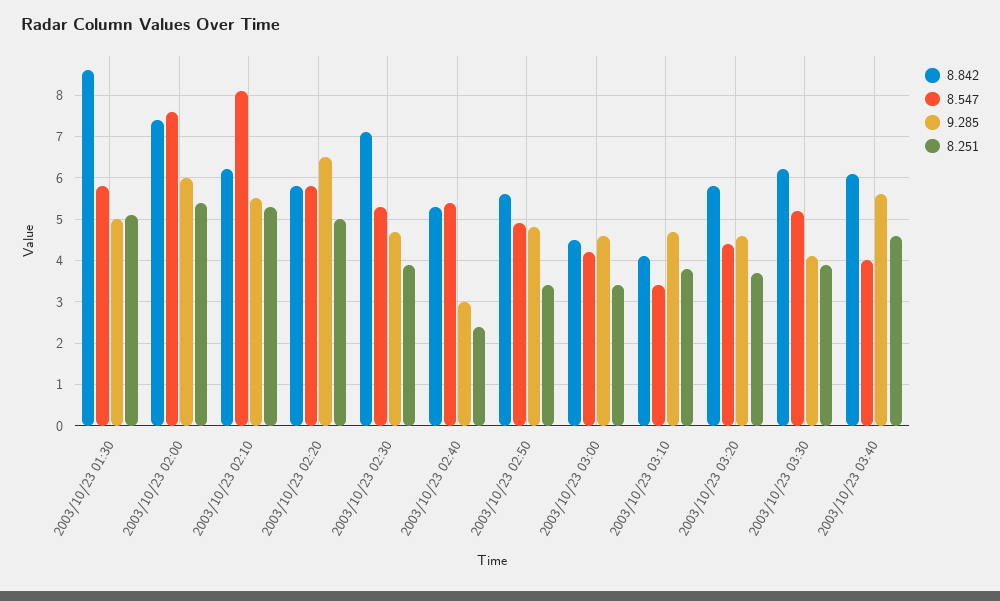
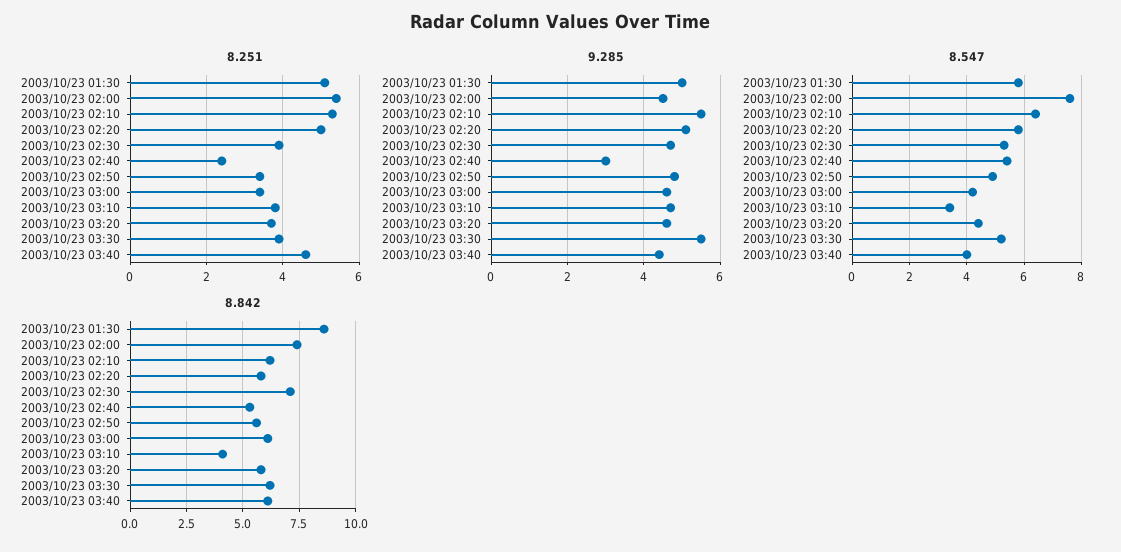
  {
    "8.842": {
      "2003/10/23 01:30": 8.5,
      "2003/10/23 02:00": 7.5,
      "2003/10/23 02:10": 6,
      "2003/10/23 02:20": 6,
      "2003/10/23 02:30": 7,
      "2003/10/23 02:40": 5.5,
      "2003/10/23 02:50": 5.5,
-     "2003/10/23 03:00": 4.5,
+     "2003/10/23 03:00": 6,
      "2003/10/23 03:10": 4,
      "2003/10/23 03:20": 6,
      "2003/10/23 03:30": 6,
      "2003/10/23 03:40": 6
    },
    "8.547": {
      "2003/10/23 01:30": 6,
      "2003/10/23 02:00": 7.5,
-     "2003/10/23 02:10": 8,
+     "2003/10/23 02:10": 6.5,
      "2003/10/23 02:20": 6,
      "2003/10/23 02:30": 5.5,
      "2003/10/23 02:40": 5.5,
      "2003/10/23 02:50": 5,
      "2003/10/23 03:00": 4,
      "2003/10/23 03:10": 3.5,
      "2003/10/23 03:20": 4.5,
      "2003/10/23 03:30": 5,
      "2003/10/23 03:40": 4
    },
    "9.285": {
      "2003/10/23 01:30": 5,
-     "2003/10/23 02:00": 6,
+     "2003/10/23 02:00": 4.5,
      "2003/10/23 02:10": 5.5,
-     "2003/10/23 02:20": 6.5,
+     "2003/10/23 02:20": 5,
      "2003/10/23 02:30": 4.5,
      "2003/10/23 02:40": 3,
      "2003/10/23 02:50": 5,
      "2003/10/23 03:00": 4.5,
      "2003/10/23 03:10": 4.5,
      "2003/10/23 03:20": 4.5,
-     "2003/10/23 03:30": 4,
+     "2003/10/23 03:30": 5.5,
-     "2003/10/23 03:40": 5.5
+     "2003/10/23 03:40": 4.5
    },
    "8.251": {
      "2003/10/23 01:30": 5,
      "2003/10/23 02:00": 5.5,
      "2003/10/23 02:10": 5.5,
      "2003/10/23 02:20": 5,
      "2003/10/23 02:30": 4,
      "2003/10/23 02:40": 2.5,
      "2003/10/23 02:50": 3.5,
      "2003/10/23 03:00": 3.5,
      "2003/10/23 03:10": 4,
      "2003/10/23 03:20": 3.5,
      "2003/10/23 03:30": 4,
      "2003/10/23 03:40": 4.5
    }
  }

